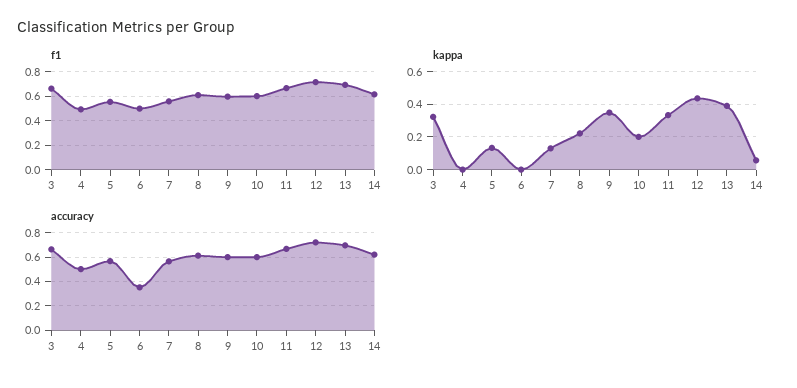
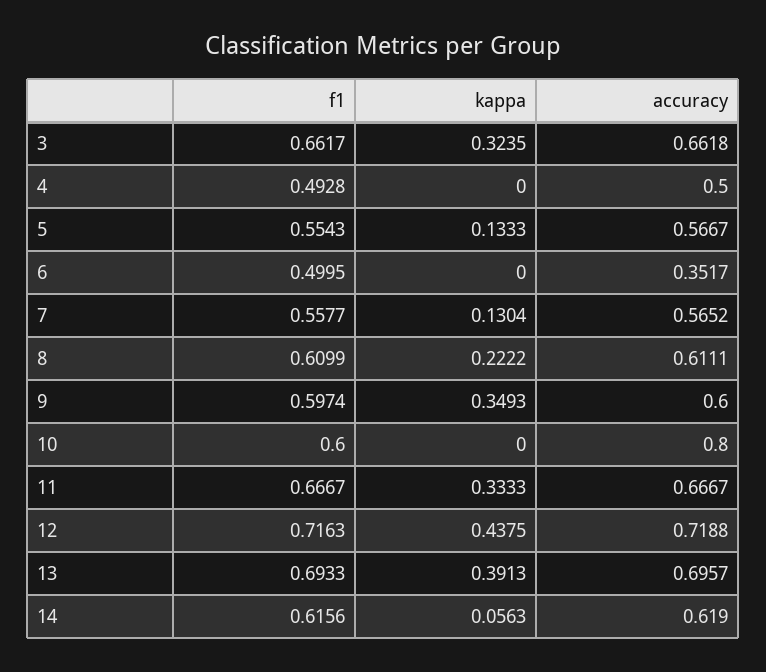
  {
    "f1": {
      "3": 0.6617,
      "4": 0.4928,
      "5": 0.5543,
      "6": 0.4995,
      "7": 0.5577,
      "8": 0.6099,
      "9": 0.5974,
      "10": 0.6,
      "11": 0.6667,
      "12": 0.7163,
      "13": 0.6933,
      "14": 0.6156
    },
    "kappa": {
      "3": 0.3235,
      "4": 0,
      "5": 0.1333,
      "6": 0,
      "7": 0.1304,
      "8": 0.2222,
      "9": 0.3493,
-     "10": 0.2,
+     "10": 0,
      "11": 0.3333,
      "12": 0.4375,
      "13": 0.3913,
      "14": 0.0563
    },
    "accuracy": {
      "3": 0.6618,
      "4": 0.5,
      "5": 0.5667,
      "6": 0.3517,
      "7": 0.5652,
      "8": 0.6111,
      "9": 0.6,
-     "10": 0.6,
+     "10": 0.8,
      "11": 0.6667,
      "12": 0.7188,
      "13": 0.6957,
      "14": 0.619
    }
  }

